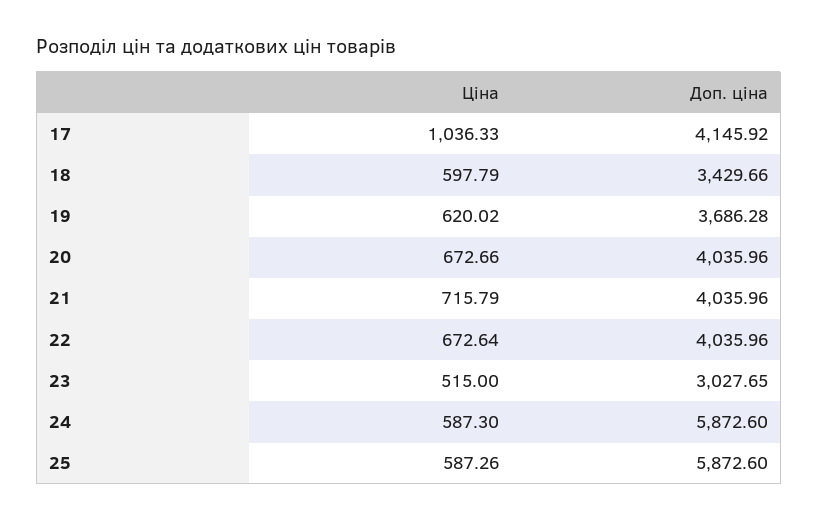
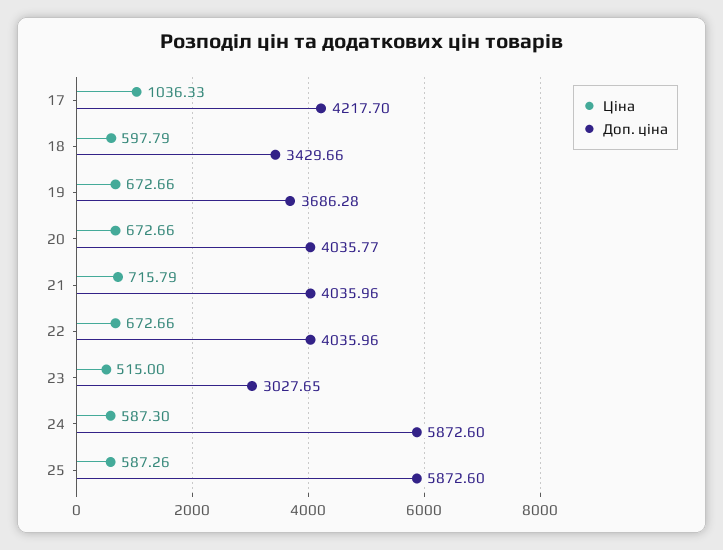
  {
    "Ціна": {
      "17": 1036.33,
      "18": 597.79,
-     "19": 620.02,
+     "19": 672.66,
      "20": 672.66,
      "21": 715.79,
-     "22": 672.64,
+     "22": 672.66,
      "23": 515,
      "24": 587.3,
      "25": 587.26
    },
    "Доп. ціна": {
-     "17": 4145.92,
+     "17": 4217.7,
      "18": 3429.66,
      "19": 3686.28,
-     "20": 4035.96,
+     "20": 4035.77,
      "21": 4035.96,
      "22": 4035.96,
      "23": 3027.65,
      "24": 5872.6,
      "25": 5872.6
    }
  }

